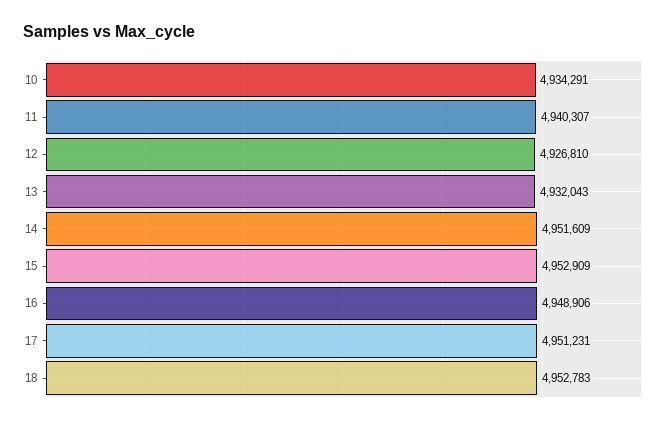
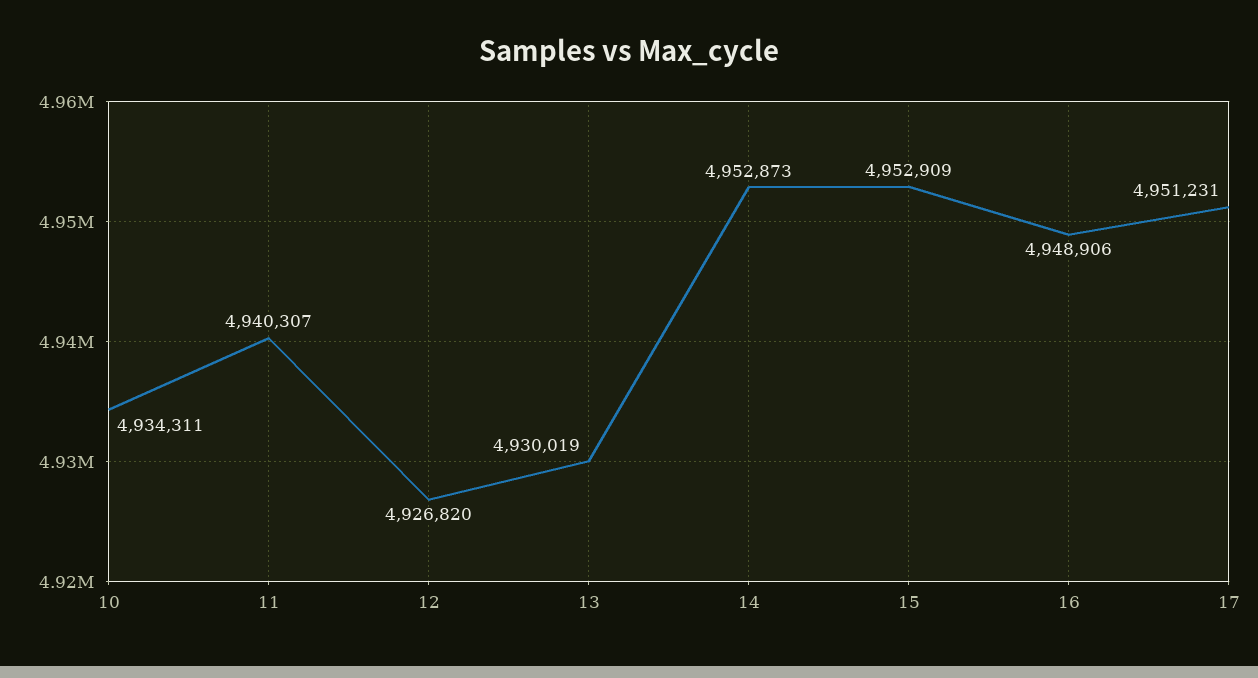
  {
-   "10": 4934291,
+   "10": 4934311,
    "11": 4940307,
-   "12": 4926810,
+   "12": 4926820,
-   "13": 4932043,
+   "13": 4930019,
-   "14": 4951609,
+   "14": 4952873,
    "15": 4952909,
    "16": 4948906,
-   "17": 4951231,
+   "17": 4951231
-   "18": 4952783
  }

